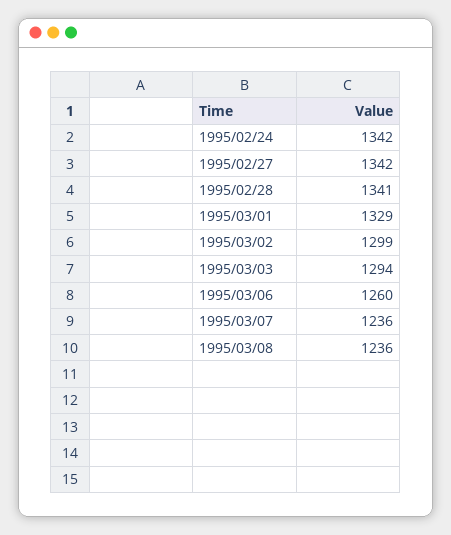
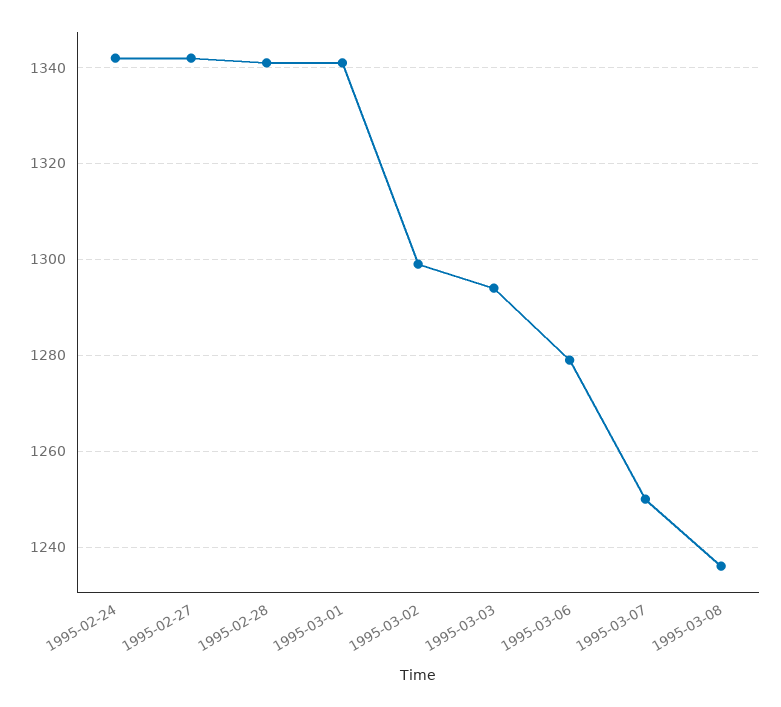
  {
    "1995/02/24": 1342,
    "1995/02/27": 1342,
    "1995/02/28": 1341,
-   "1995/03/01": 1329,
+   "1995/03/01": 1340,
    "1995/03/02": 1299,
    "1995/03/03": 1294,
-   "1995/03/06": 1260,
+   "1995/03/06": 1280,
-   "1995/03/07": 1236,
+   "1995/03/07": 1250,
    "1995/03/08": 1236
  }

